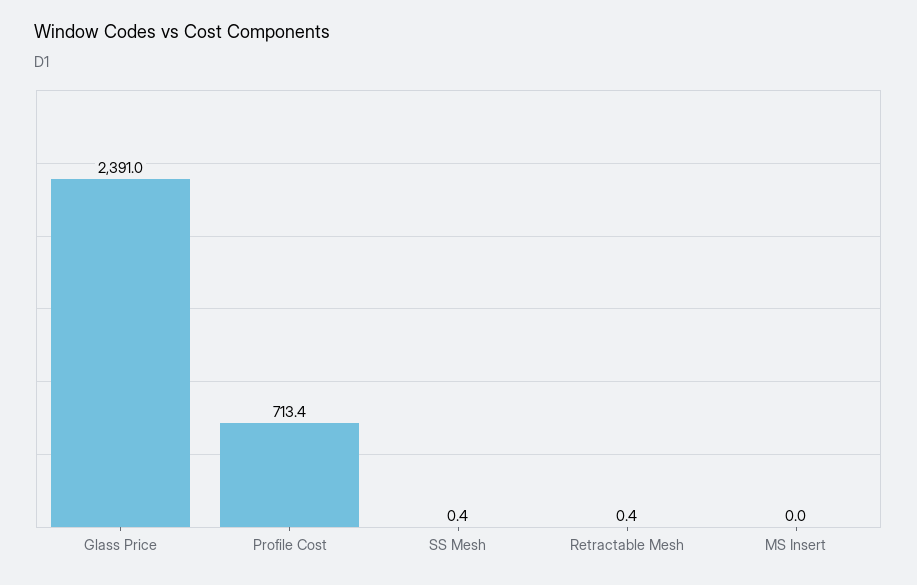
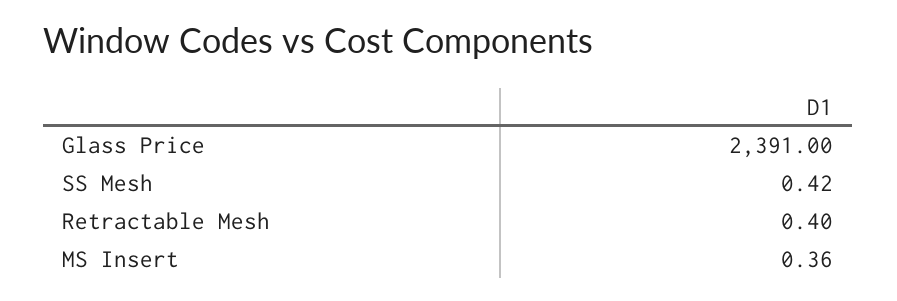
  {
    "Glass Price": 2391,
-   "Profile Cost": 713.4,
    "SS Mesh": 0.42,
    "Retractable Mesh": 0.4,
-   "MS Insert": 0
+   "MS Insert": 0.36
  }

